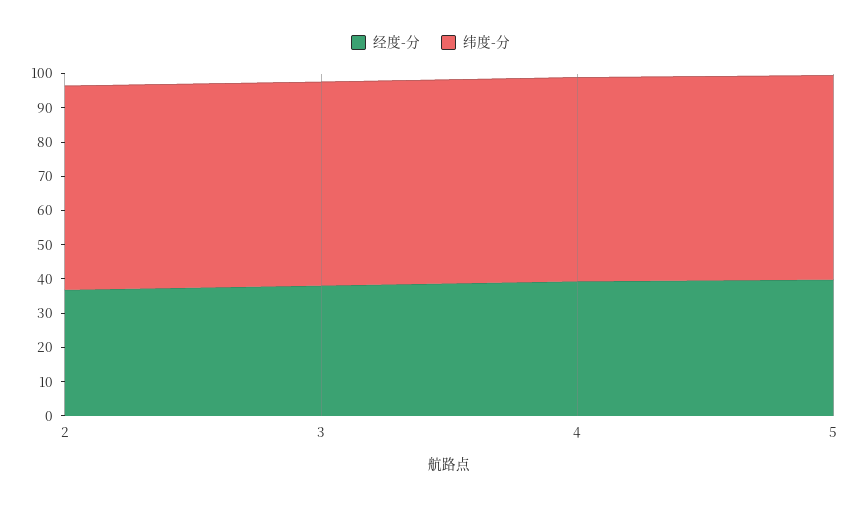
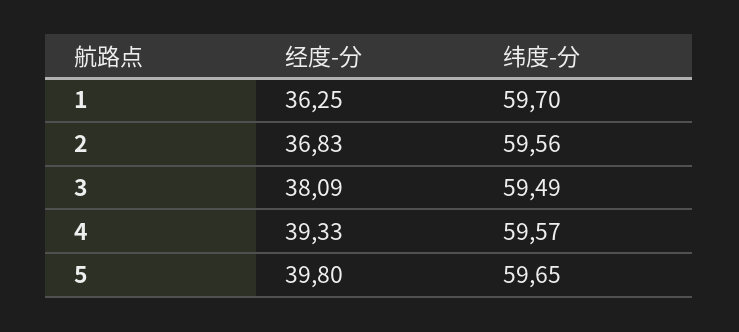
  {
    "经度-分": {
      "2": 36.83,
      "3": 38.09,
      "4": 39.33,
-     "5": 39.8
+     "5": 39.8,
+     "1": 36.25
    },
    "纬度-分": {
      "2": 59.56,
      "3": 59.49,
      "4": 59.57,
-     "5": 59.65
+     "5": 59.65,
+     "1": 59.7
    }
  }

